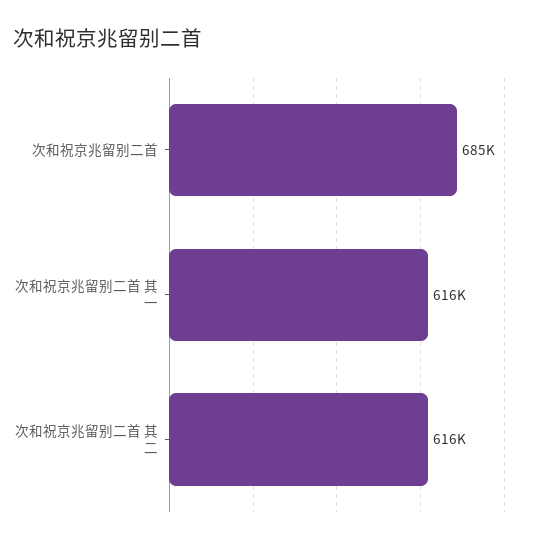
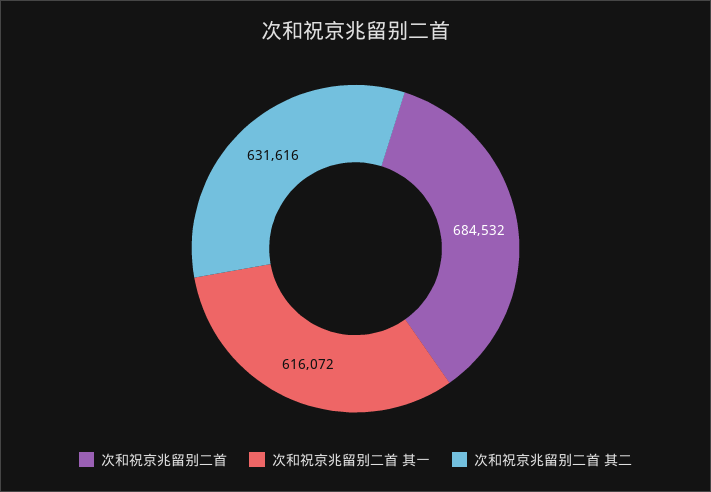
  {
    "次和祝京兆留别二首": 684532,
    "次和祝京兆留别二首 其一": 616072,
-   "次和祝京兆留别二首 其二": 616000
+   "次和祝京兆留别二首 其二": 631616
  }

